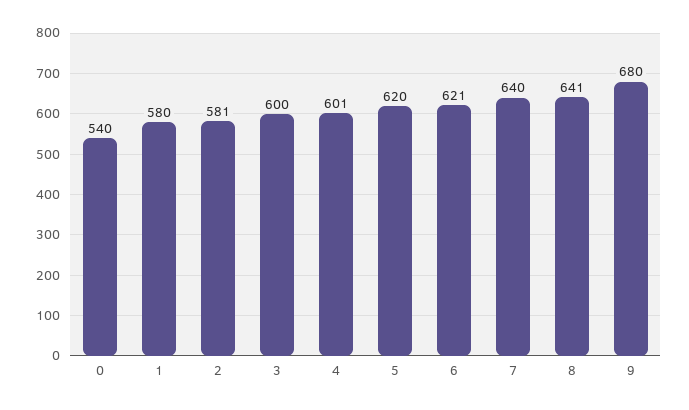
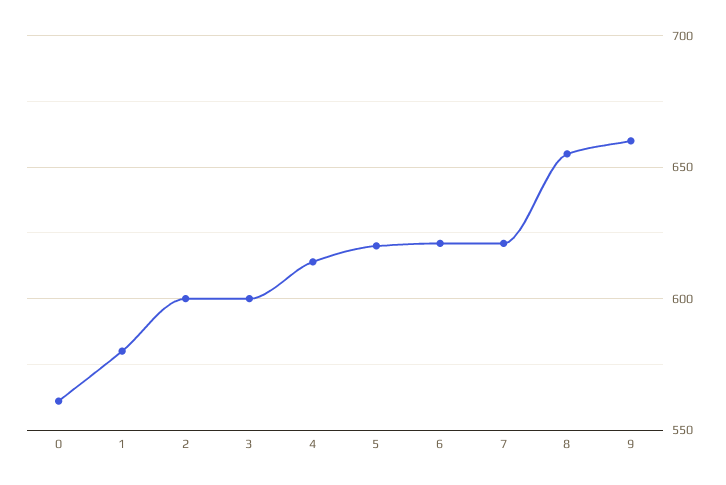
  {
-   "0": 540,
+   "0": 560,
    "1": 580,
-   "2": 581,
+   "2": 600,
    "3": 600,
-   "4": 601,
+   "4": 615,
    "5": 620,
    "6": 621,
-   "7": 640,
+   "7": 620,
-   "8": 641,
+   "8": 655,
-   "9": 680
+   "9": 660
  }

